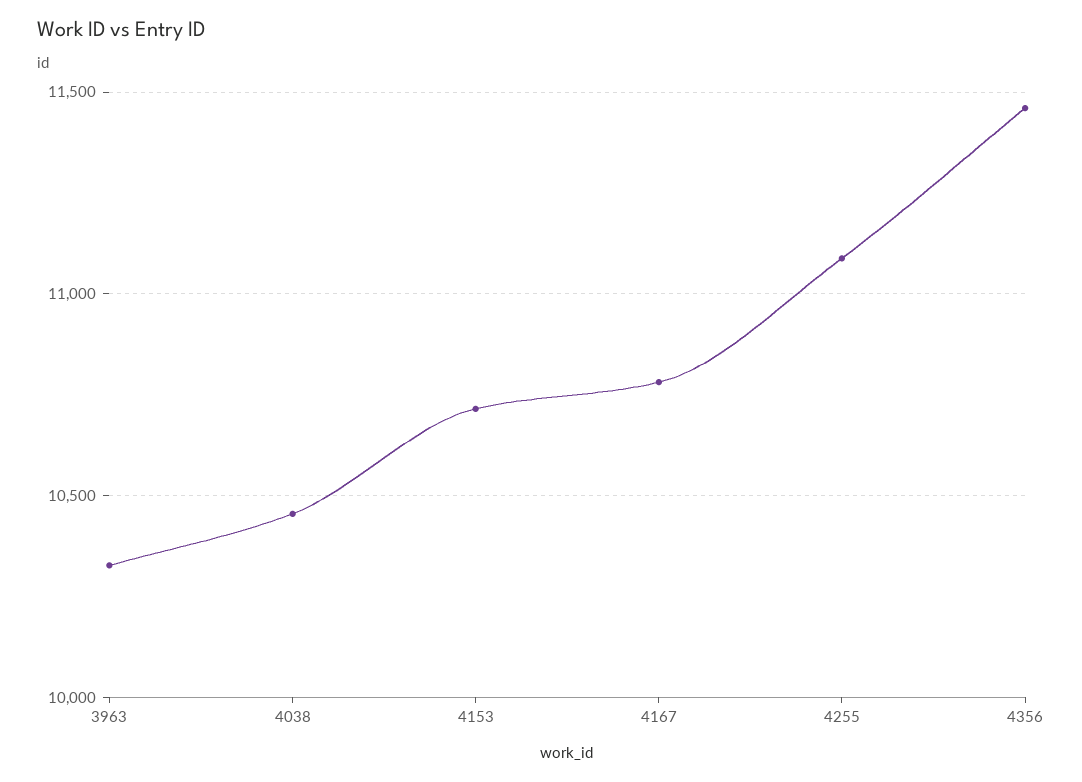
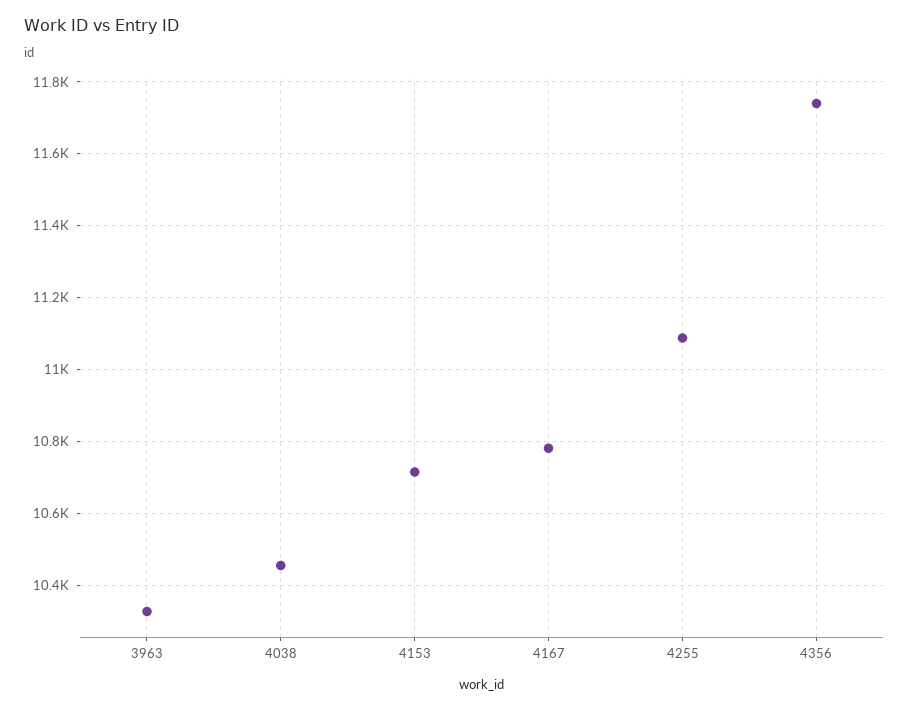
  {
    "3963": 10320,
    "4038": 10460,
    "4153": 10720,
    "4167": 10780,
    "4255": 11080,
-   "4356": 11450
+   "4356": 11740
  }

